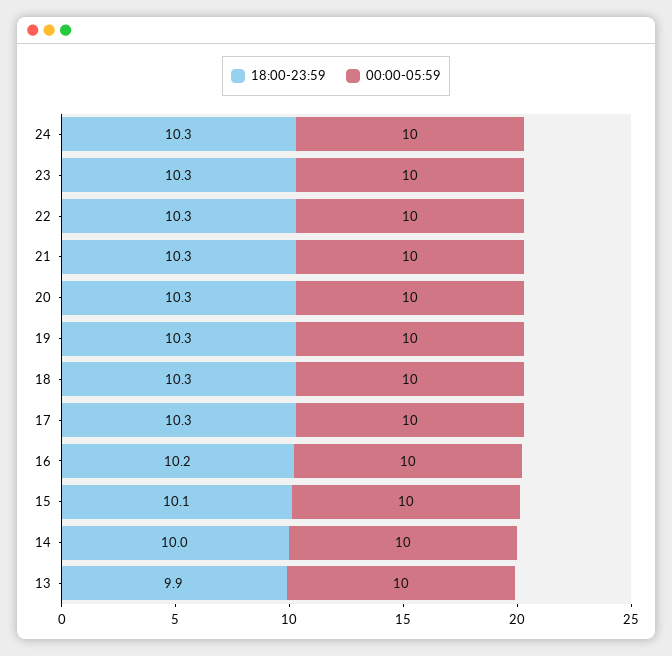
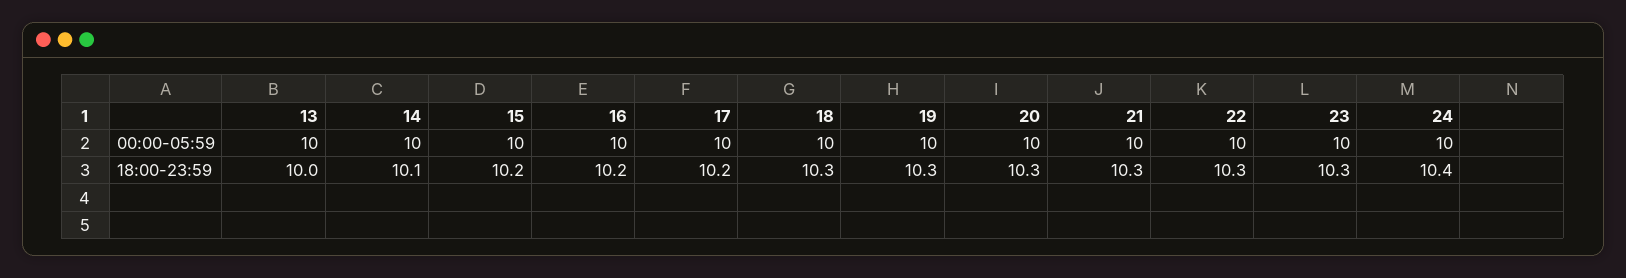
  {
    "18:00-23:59": {
-     "24": 10.3,
+     "24": 10.4,
      "23": 10.3,
      "22": 10.3,
      "21": 10.3,
      "20": 10.3,
      "19": 10.3,
      "18": 10.3,
-     "17": 10.3,
+     "17": 10.2,
      "16": 10.2,
-     "15": 10.1,
+     "15": 10.2,
-     "14": 10,
+     "14": 10.1,
-     "13": 9.9
+     "13": 10
    },
    "00:00-05:59": {
      "24": 10,
      "23": 10,
      "22": 10,
      "21": 10,
      "20": 10,
      "19": 10,
      "18": 10,
      "17": 10,
      "16": 10,
      "15": 10,
      "14": 10,
      "13": 10
    }
  }

